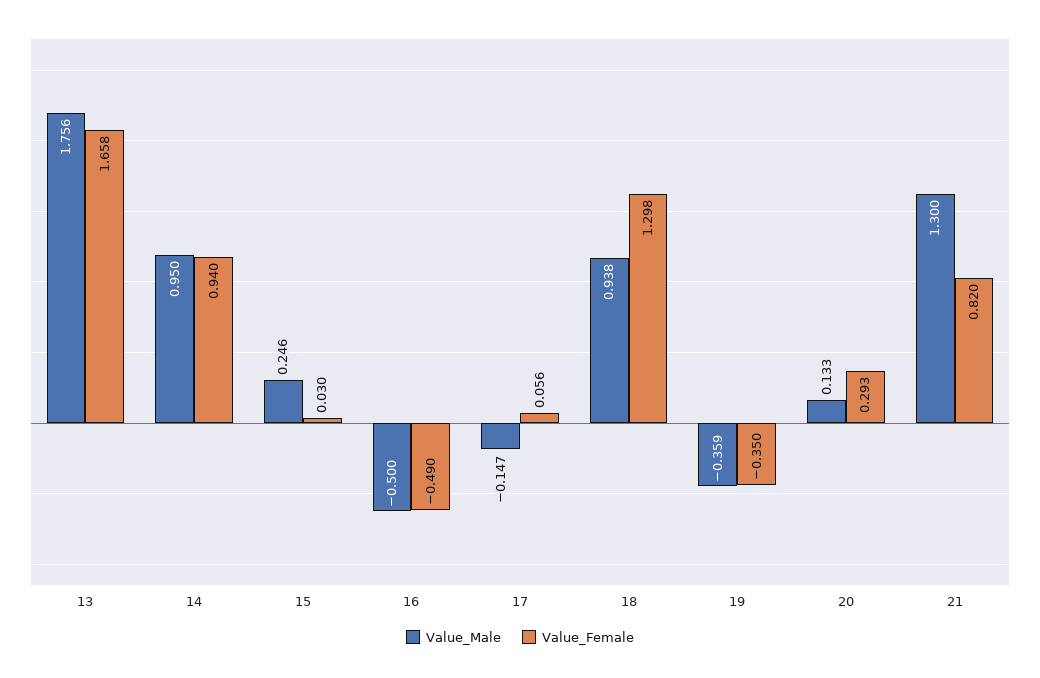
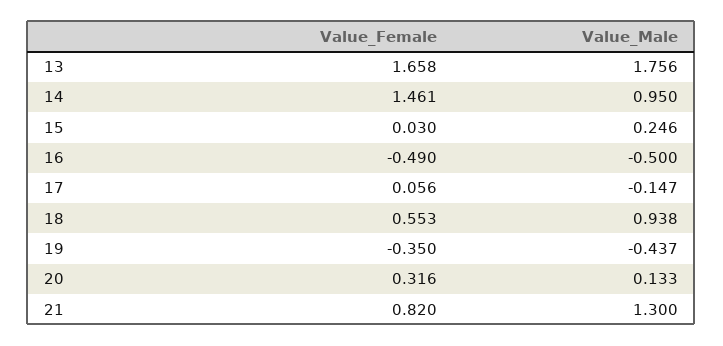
  {
    "Value_Male": {
      "13": 1.756,
      "14": 0.95,
      "15": 0.246,
      "16": -0.5,
      "17": -0.147,
      "18": 0.938,
-     "19": -0.359,
+     "19": -0.437,
      "20": 0.133,
      "21": 1.3
    },
    "Value_Female": {
      "13": 1.658,
-     "14": 0.94,
+     "14": 1.461,
      "15": 0.03,
      "16": -0.49,
      "17": 0.056,
-     "18": 1.298,
+     "18": 0.553,
      "19": -0.35,
-     "20": 0.293,
+     "20": 0.316,
      "21": 0.82
    }
  }

